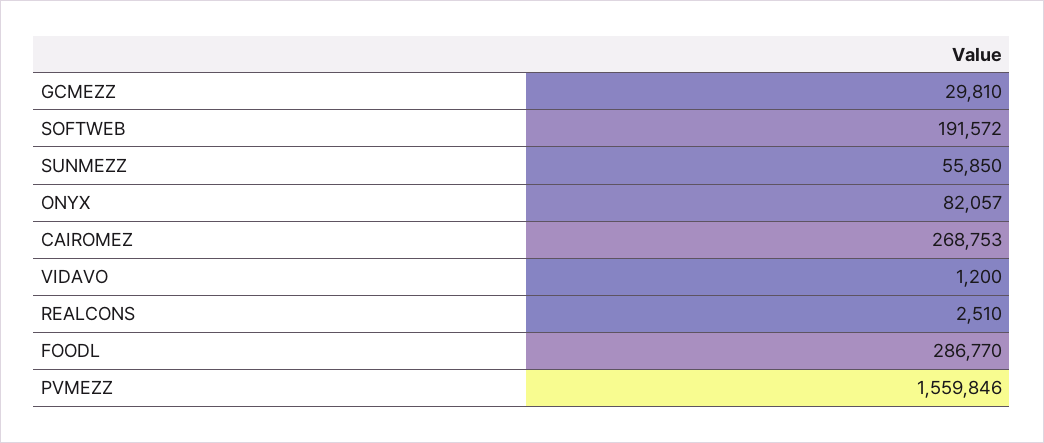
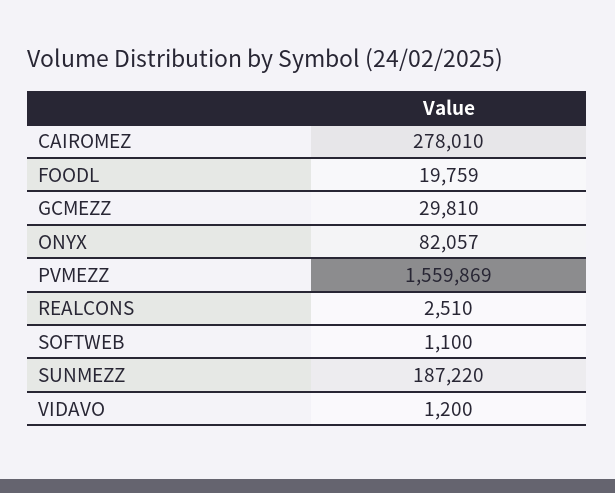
  {
    "GCMEZZ": 29810,
-   "SOFTWEB": 191572,
+   "SOFTWEB": 1100,
-   "SUNMEZZ": 55850,
+   "SUNMEZZ": 187220,
    "ONYX": 82057,
-   "CAIROMEZ": 268753,
+   "CAIROMEZ": 278010,
    "VIDAVO": 1200,
    "REALCONS": 2510,
-   "FOODL": 286770,
+   "FOODL": 19759,
-   "PVMEZZ": 1559846
+   "PVMEZZ": 1559869
  }

